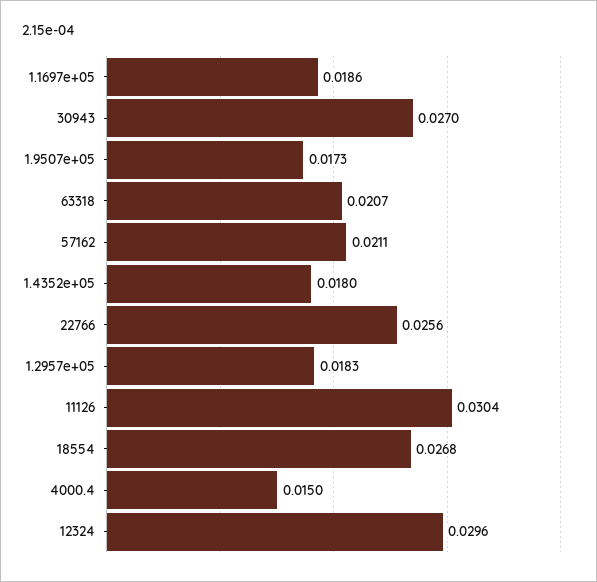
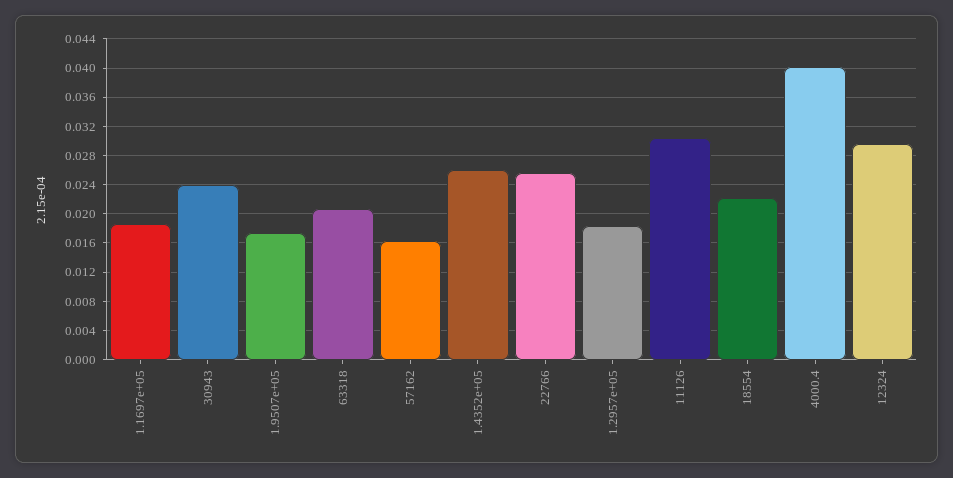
  {
    "1.1697e+05": 0.0186,
-   "30943": 0.027,
+   "30943": 0.024,
    "1.9507e+05": 0.0173,
    "63318": 0.0207,
-   "57162": 0.0211,
+   "57162": 0.016,
-   "1.4352e+05": 0.018,
+   "1.4352e+05": 0.026,
    "22766": 0.0256,
    "1.2957e+05": 0.0183,
    "11126": 0.0304,
-   "18554": 0.0268,
+   "18554": 0.022,
-   "4000.4": 0.015,
+   "4000.4": 0.04,
    "12324": 0.0296
  }

